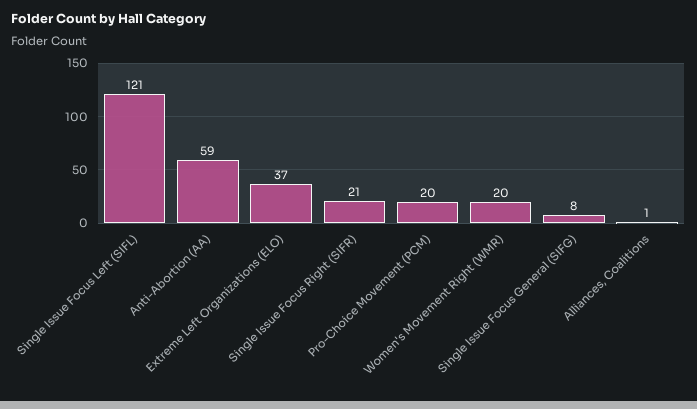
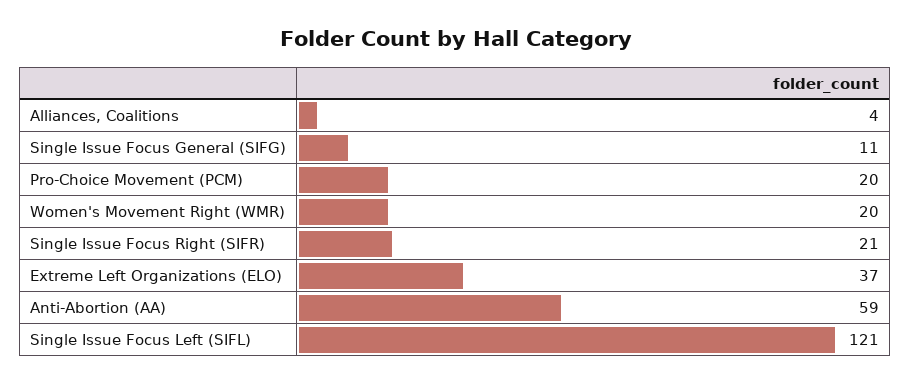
  {
    "Single Issue Focus Left (SIFL)": 121,
    "Anti-Abortion (AA)": 59,
    "Extreme Left Organizations (ELO)": 37,
    "Single Issue Focus Right (SIFR)": 21,
    "Pro-Choice Movement (PCM)": 20,
    "Women's Movement Right (WMR)": 20,
-   "Single Issue Focus General (SIFG)": 8,
+   "Single Issue Focus General (SIFG)": 11,
-   "Alliances, Coalitions": 1
+   "Alliances, Coalitions": 4
  }

